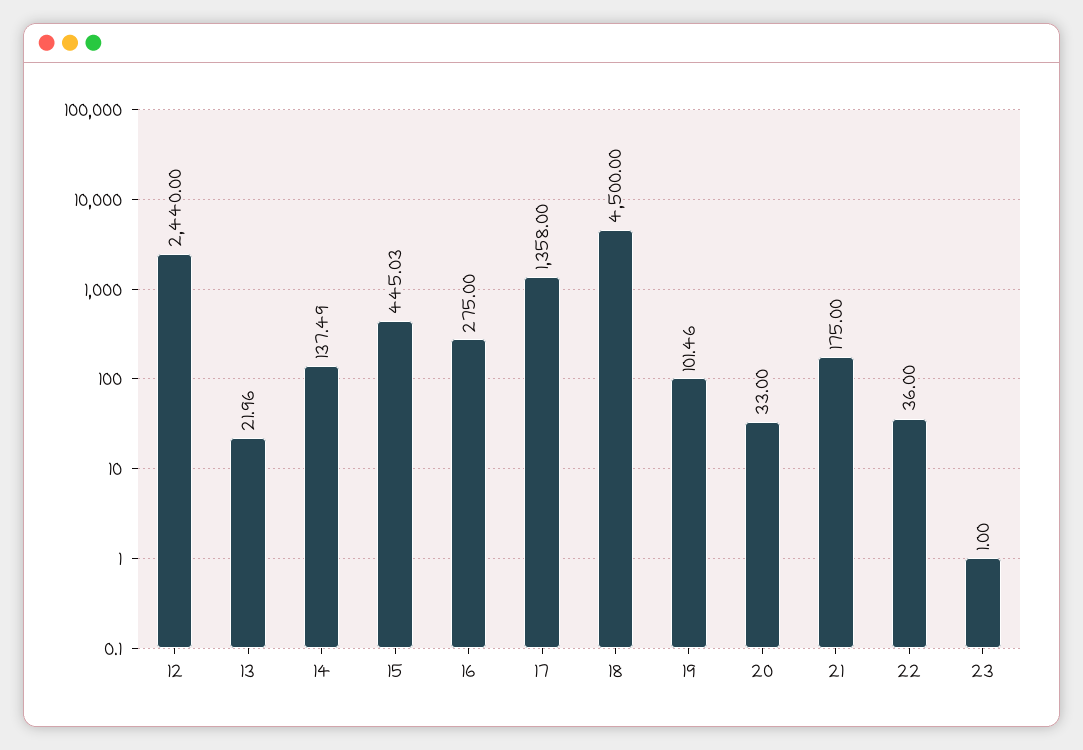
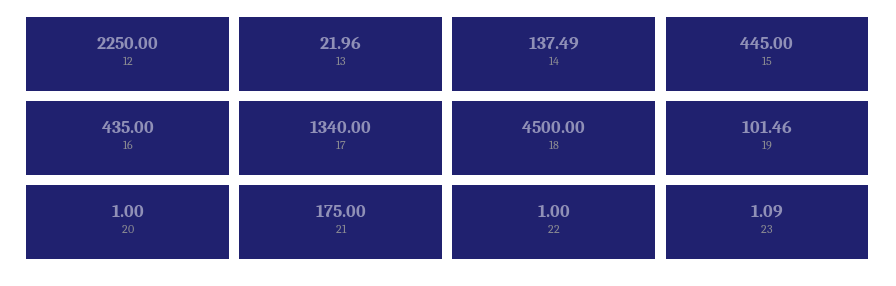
  {
-   "12": 2440,
+   "12": 2250,
    "13": 21.96,
    "14": 137.49,
-   "15": 445.03,
+   "15": 445,
-   "16": 275,
+   "16": 435,
-   "17": 1358,
+   "17": 1340,
    "18": 4500,
    "19": 101.46,
-   "20": 33,
+   "20": 1,
    "21": 175,
-   "22": 36,
+   "22": 1,
-   "23": 1
+   "23": 1.09
  }

